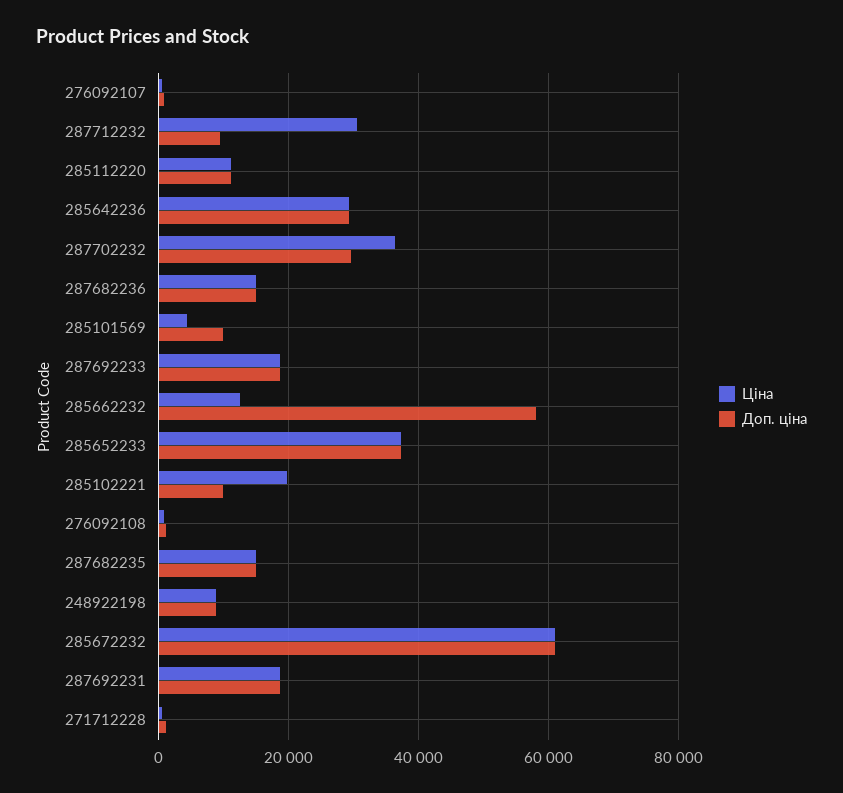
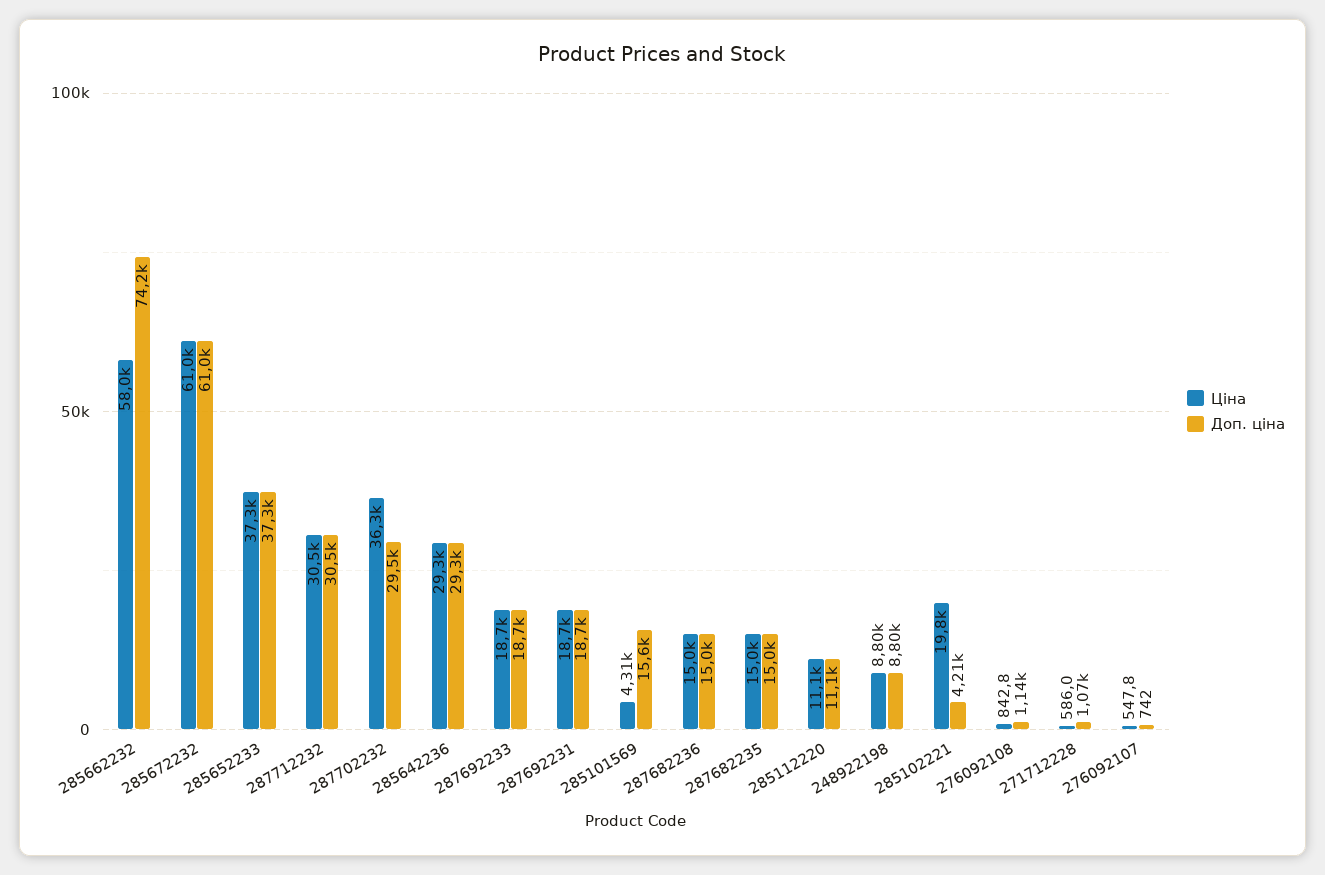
  {
    "Ціна": {
      "276092107": 547.8,
      "287712232": 30500,
      "285112220": 11100,
      "285642236": 29300,
      "287702232": 36300,
      "287682236": 15000,
      "285101569": 4310,
      "287692233": 18700,
-     "285662232": 12000,
+     "285662232": 58000,
      "285652233": 37300,
      "285102221": 19800,
      "276092108": 842.8,
      "287682235": 15000,
      "248922198": 8800,
      "285672232": 61000,
      "287692231": 18700,
      "271712228": 586
    },
    "Доп. ціна": {
      "276092107": 742,
-     "287712232": 10000,
+     "287712232": 30500,
      "285112220": 11100,
      "285642236": 29300,
      "287702232": 29500,
      "287682236": 15000,
-     "285101569": 10000,
+     "285101569": 15600,
      "287692233": 18700,
-     "285662232": 58000,
+     "285662232": 74200,
      "285652233": 37300,
-     "285102221": 10000,
+     "285102221": 4210,
      "276092108": 1140,
      "287682235": 15000,
      "248922198": 8800,
      "285672232": 61000,
      "287692231": 18700,
      "271712228": 1070
    }
  }

